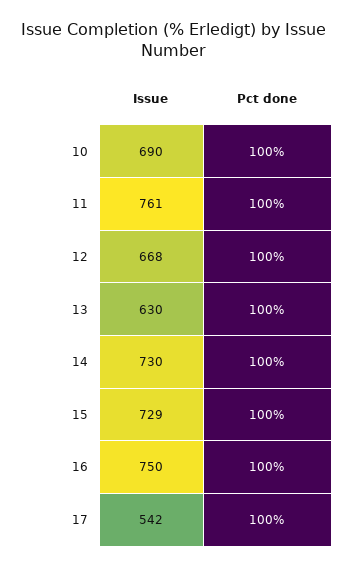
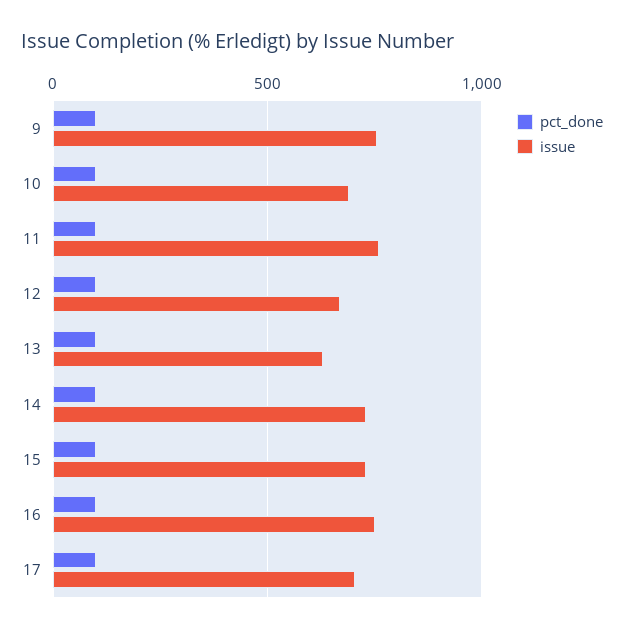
  {
    "Issue": {
      "10": 690,
      "11": 761,
      "12": 668,
      "13": 630,
      "14": 730,
      "15": 729,
      "16": 750,
-     "17": 542
+     "17": 700,
+     "9": 750
    },
    "Pct done": {
      "10": 100,
      "11": 100,
      "12": 100,
      "13": 100,
      "14": 100,
      "15": 100,
      "16": 100,
-     "17": 100
+     "17": 100,
+     "9": 100
    }
  }

